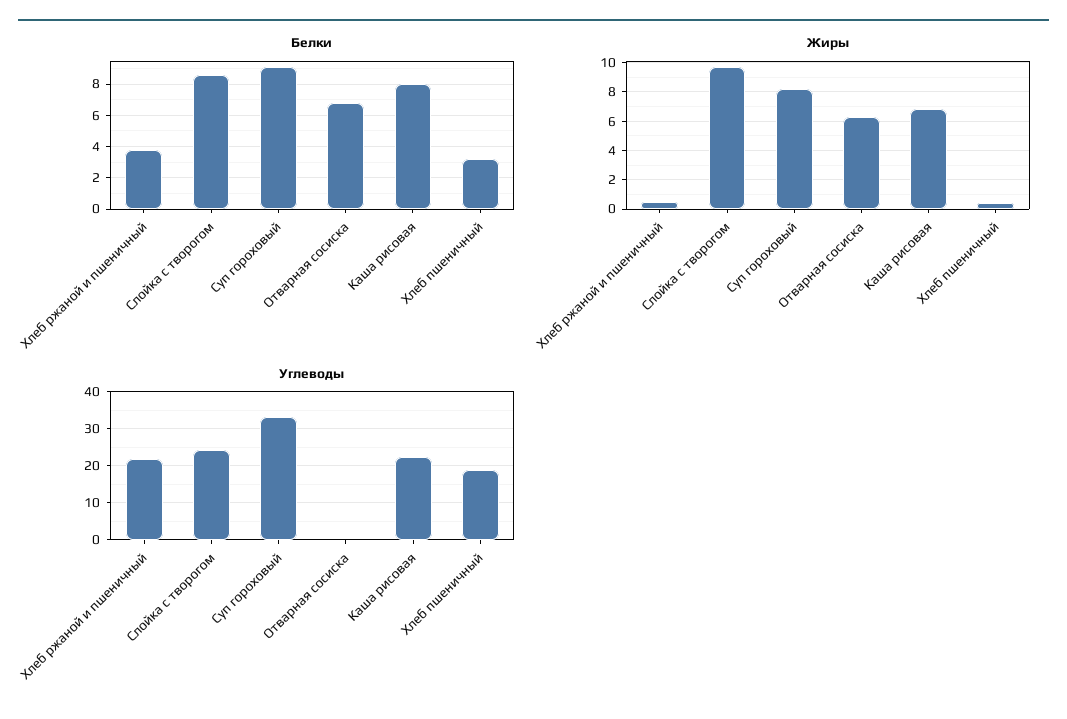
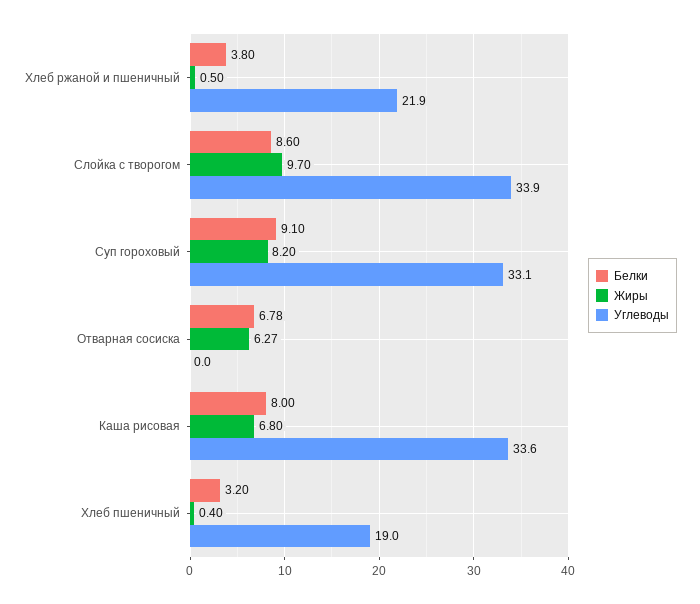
  {
    "Белки": {
      "Хлеб ржаной и пшеничный": 3.8,
      "Слойка с творогом": 8.6,
      "Суп гороховый": 9.1,
      "Отварная сосиска": 6.78,
      "Каша рисовая": 8,
      "Хлеб пшеничный": 3.2
    },
    "Жиры": {
      "Хлеб ржаной и пшеничный": 0.5,
      "Слойка с творогом": 9.7,
      "Суп гороховый": 8.2,
      "Отварная сосиска": 6.27,
      "Каша рисовая": 6.8,
      "Хлеб пшеничный": 0.4
    },
    "Углеводы": {
      "Хлеб ржаной и пшеничный": 21.9,
-     "Слойка с творогом": 24,
+     "Слойка с творогом": 33.9,
      "Суп гороховый": 33.1,
      "Отварная сосиска": 0,
-     "Каша рисовая": 22,
+     "Каша рисовая": 33.6,
      "Хлеб пшеничный": 19
    }
  }

